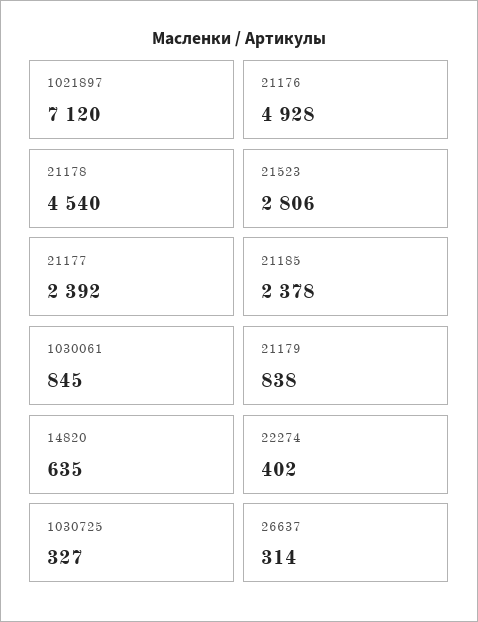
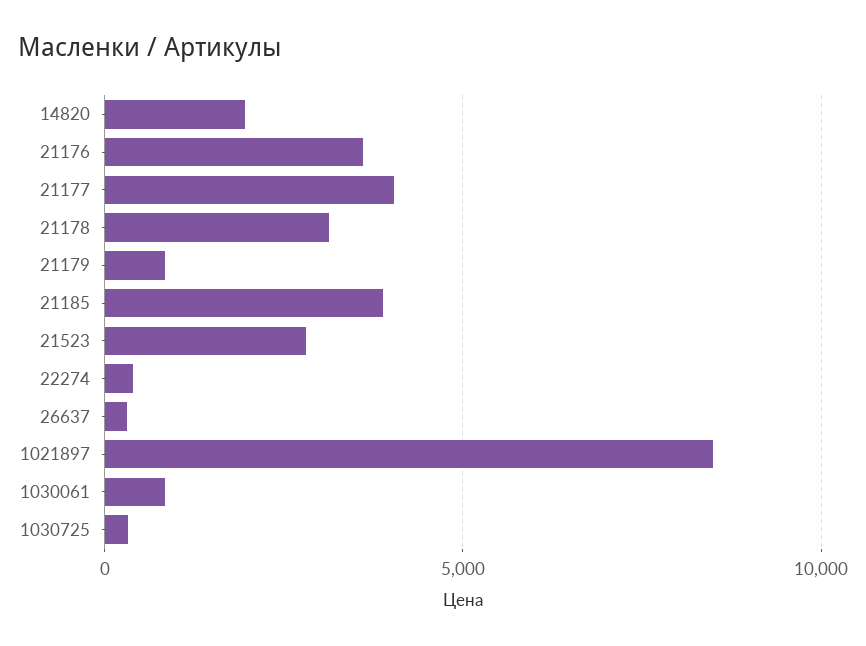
  {
-   "1021897": 7120,
+   "1021897": 8500,
-   "21176": 4928,
+   "21176": 3500,
-   "21178": 4540,
+   "21178": 3000,
    "21523": 2806,
-   "21177": 2392,
+   "21177": 4000,
-   "21185": 2378,
+   "21185": 4000,
    "1030061": 845,
    "21179": 838,
-   "14820": 635,
+   "14820": 2000,
    "22274": 402,
    "1030725": 327,
    "26637": 314
  }

